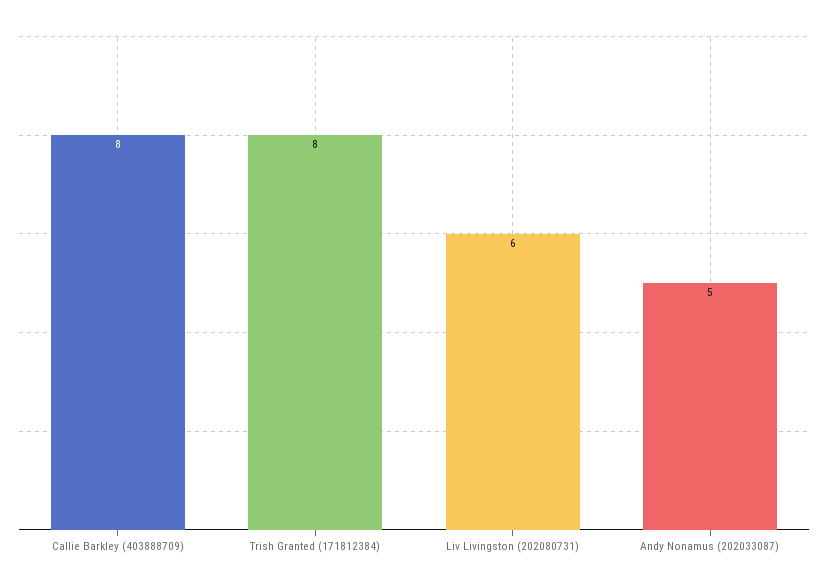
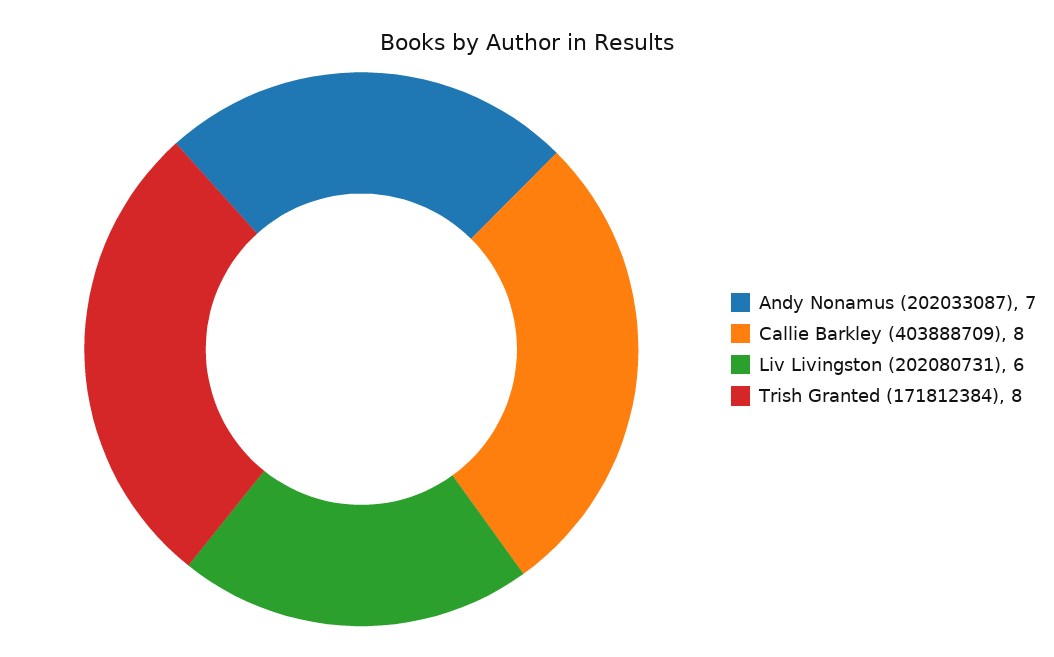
  {
    "Callie Barkley (403888709)": 8,
    "Trish Granted (171812384)": 8,
    "Liv Livingston (202080731)": 6,
-   "Andy Nonamus (202033087)": 5
+   "Andy Nonamus (202033087)": 7
  }

